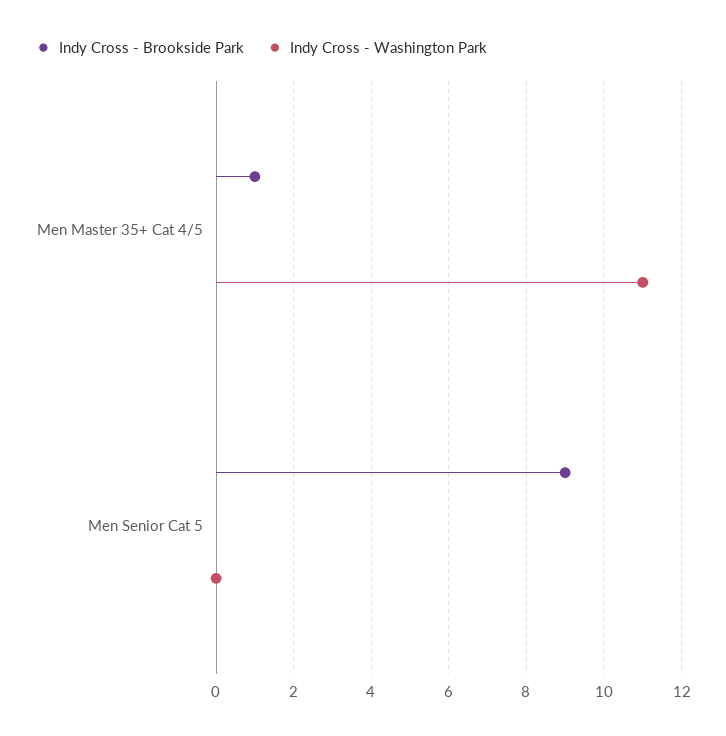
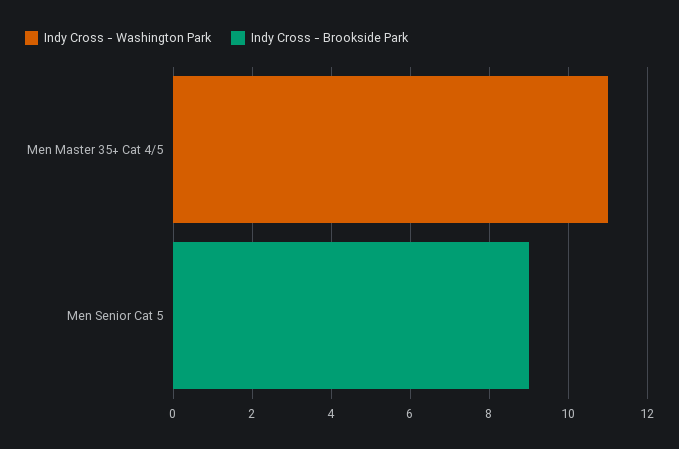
  {
    "Indy Cross - Brookside Park": {
-     "Men Master 35+ Cat 4/5": 1,
+     "Men Master 35+ Cat 4/5": 0,
      "Men Senior Cat 5": 9
    },
    "Indy Cross - Washington Park": {
      "Men Master 35+ Cat 4/5": 11,
      "Men Senior Cat 5": 0
    }
  }

